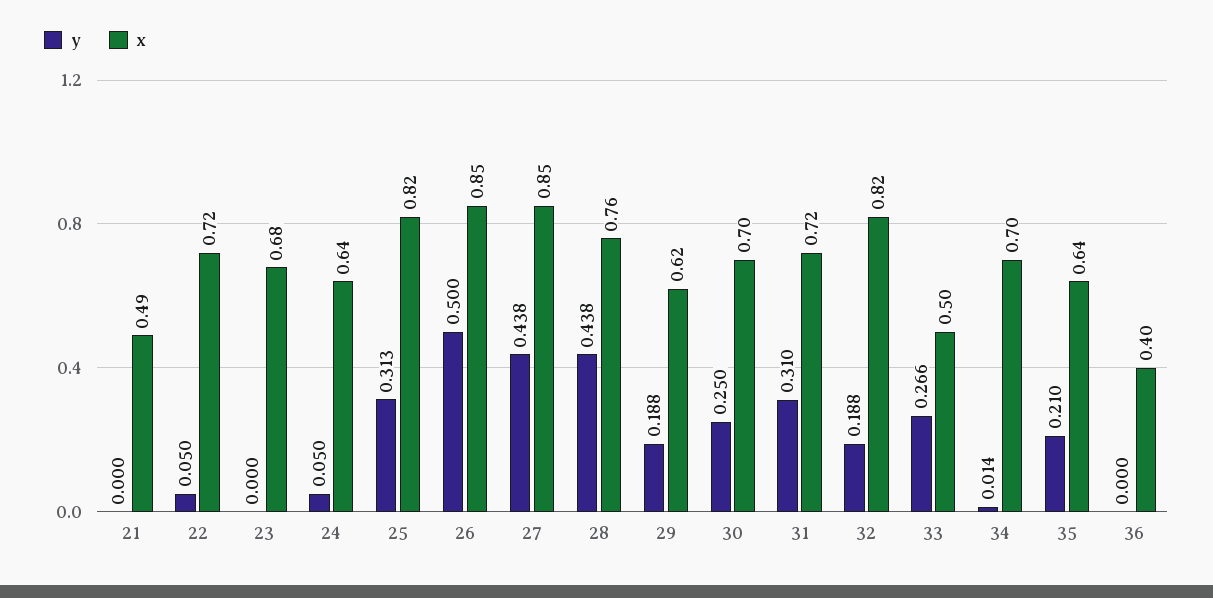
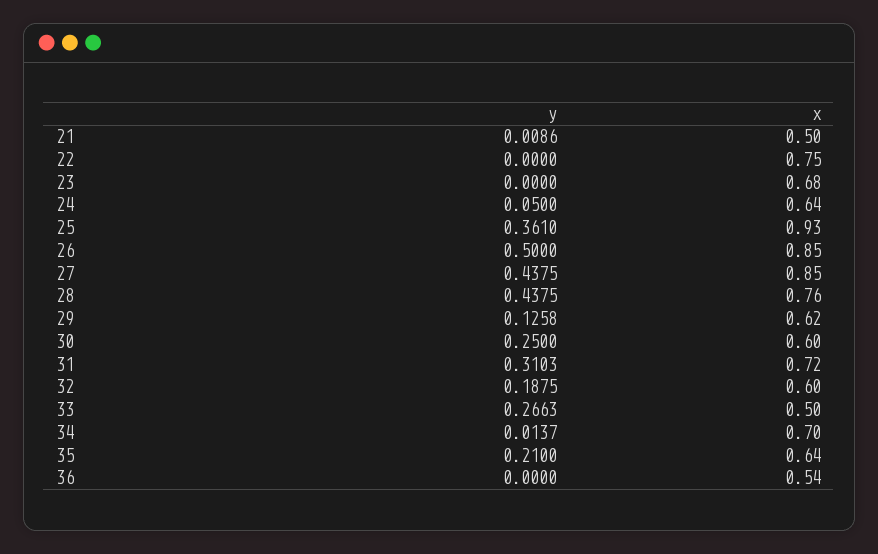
  {
    "y": {
-     "21": 0,
+     "21": 0.0086,
-     "22": 0.05,
+     "22": 0,
      "23": 0,
      "24": 0.05,
-     "25": 0.313,
+     "25": 0.361,
      "26": 0.5,
      "27": 0.4375,
      "28": 0.4375,
-     "29": 0.188,
+     "29": 0.1258,
      "30": 0.25,
      "31": 0.3103,
      "32": 0.1875,
      "33": 0.2663,
      "34": 0.0137,
      "35": 0.21,
      "36": 0
    },
    "x": {
-     "21": 0.49,
+     "21": 0.5,
-     "22": 0.72,
+     "22": 0.75,
      "23": 0.68,
      "24": 0.64,
-     "25": 0.82,
+     "25": 0.93,
      "26": 0.85,
      "27": 0.85,
      "28": 0.76,
      "29": 0.62,
-     "30": 0.7,
+     "30": 0.6,
      "31": 0.72,
-     "32": 0.82,
+     "32": 0.6,
      "33": 0.5,
      "34": 0.7,
      "35": 0.64,
-     "36": 0.4
+     "36": 0.54
    }
  }

